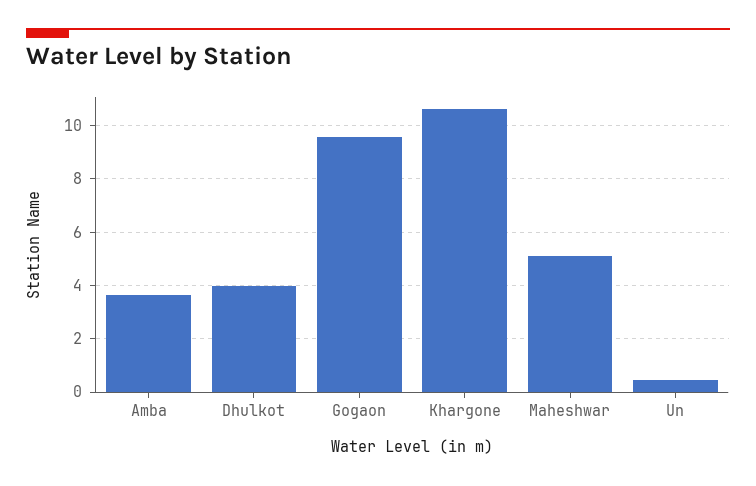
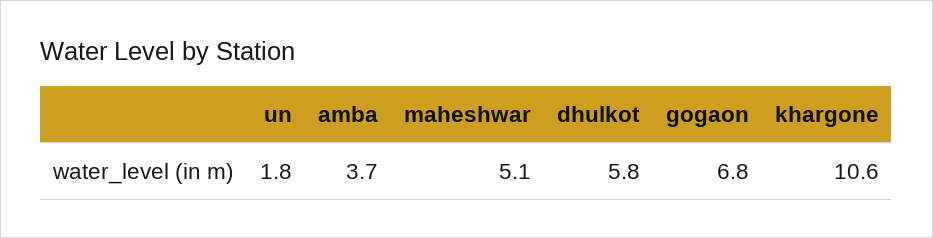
  {
    "Amba": 3.7,
-   "Dhulkot": 4,
+   "Dhulkot": 5.8,
-   "Gogaon": 9.5,
+   "Gogaon": 6.8,
    "Khargone": 10.6,
    "Maheshwar": 5.1,
-   "Un": 0.5
+   "Un": 1.8
  }

